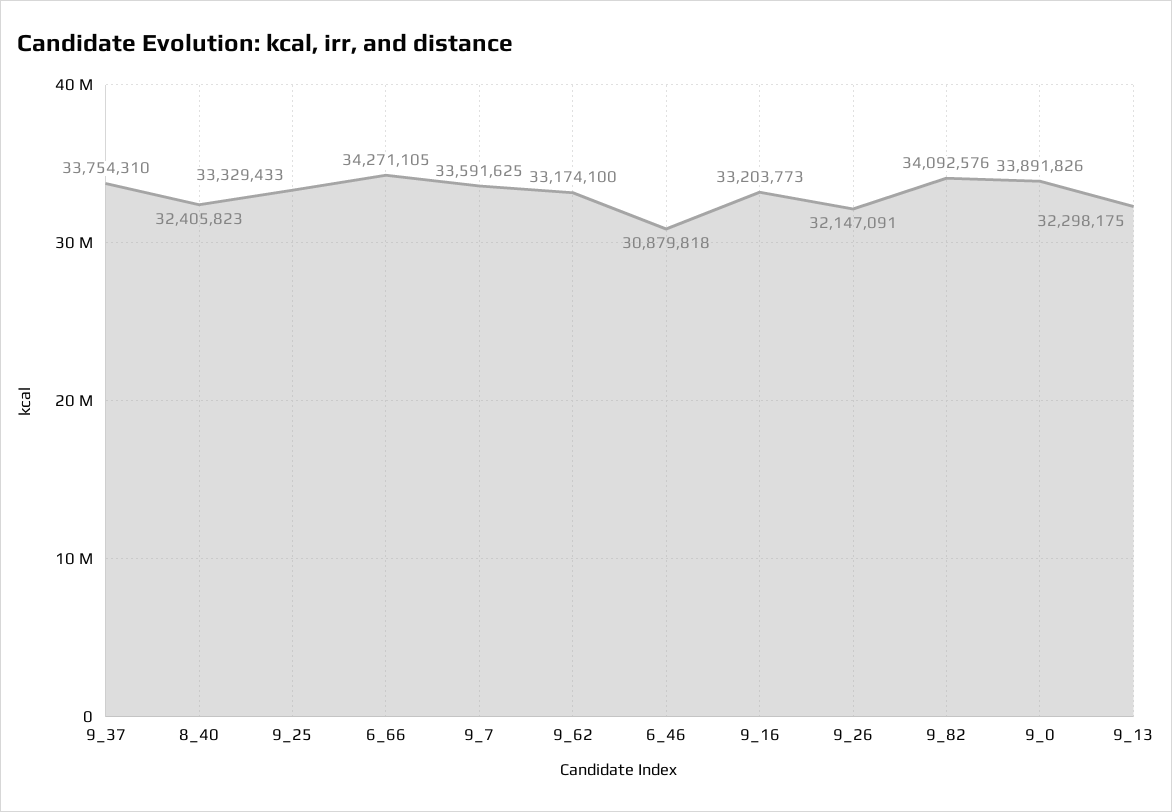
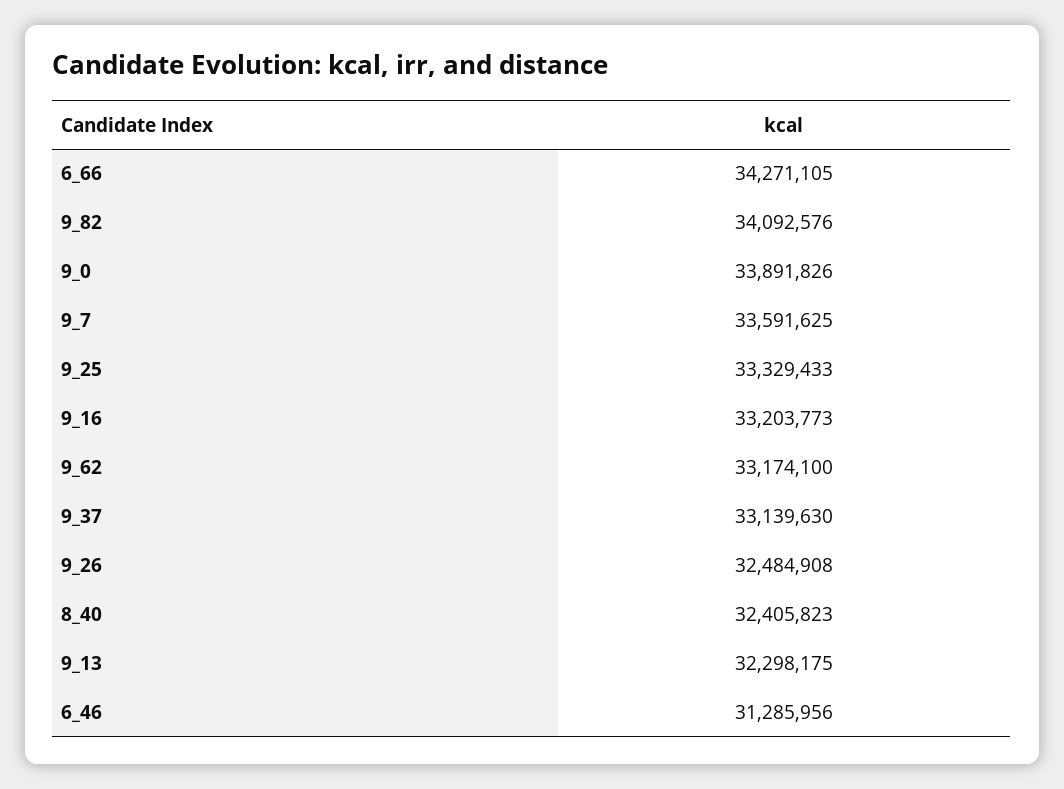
  {
-   "9_37": 33754310,
+   "9_37": 33139630,
    "8_40": 32405823,
    "9_25": 33329433,
    "6_66": 34271105,
    "9_7": 33591625,
    "9_62": 33174100,
-   "6_46": 30879818,
+   "6_46": 31285956,
    "9_16": 33203773,
-   "9_26": 32147091,
+   "9_26": 32484908,
    "9_82": 34092576,
    "9_0": 33891826,
    "9_13": 32298175
  }

